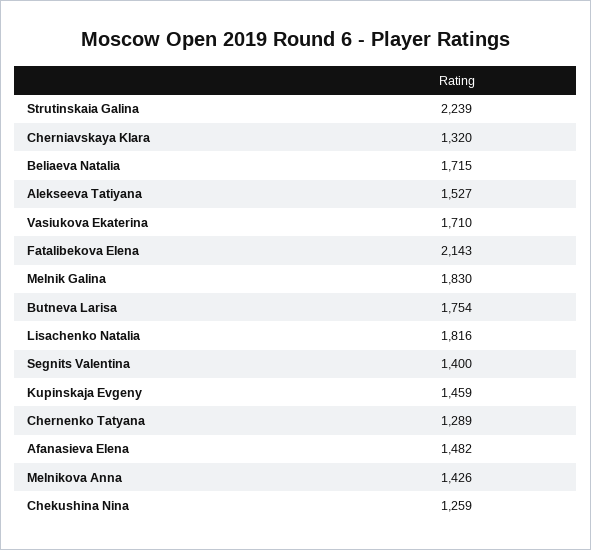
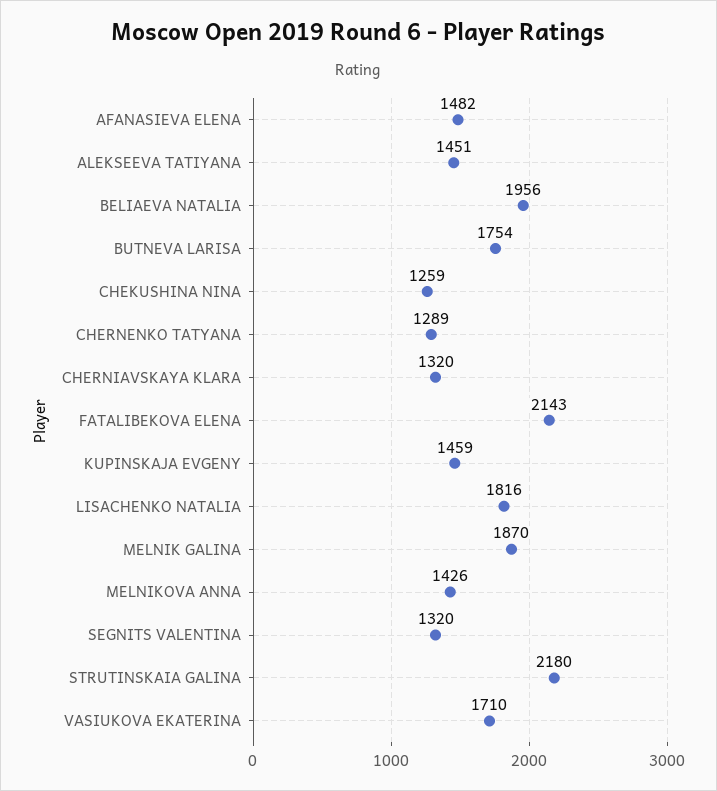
  {
-   "Strutinskaia Galina": 2239,
+   "Strutinskaia Galina": 2180,
    "Cherniavskaya Klara": 1320,
-   "Beliaeva Natalia": 1715,
+   "Beliaeva Natalia": 1956,
-   "Alekseeva Tatiyana": 1527,
+   "Alekseeva Tatiyana": 1451,
    "Vasiukova Ekaterina": 1710,
    "Fatalibekova Elena": 2143,
-   "Melnik Galina": 1830,
+   "Melnik Galina": 1870,
    "Butneva Larisa": 1754,
    "Lisachenko Natalia": 1816,
-   "Segnits Valentina": 1400,
+   "Segnits Valentina": 1320,
    "Kupinskaja Evgeny": 1459,
    "Chernenko Tatyana": 1289,
    "Afanasieva Elena": 1482,
    "Melnikova Anna": 1426,
    "Chekushina Nina": 1259
  }

